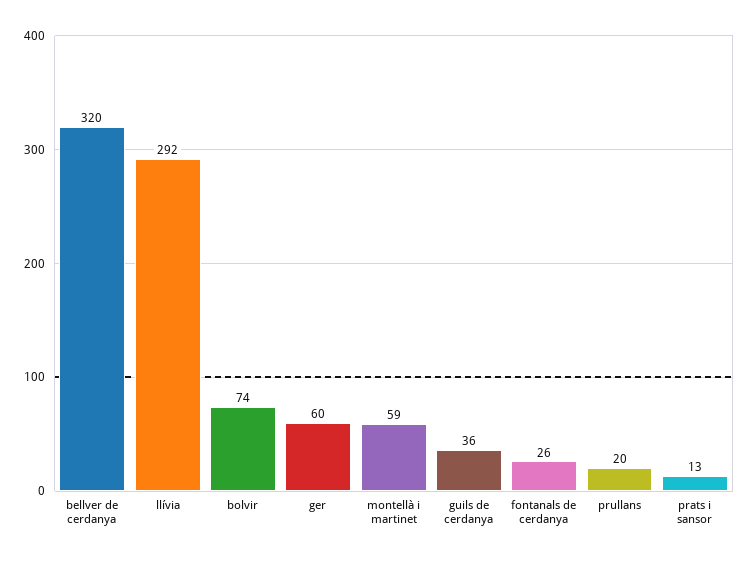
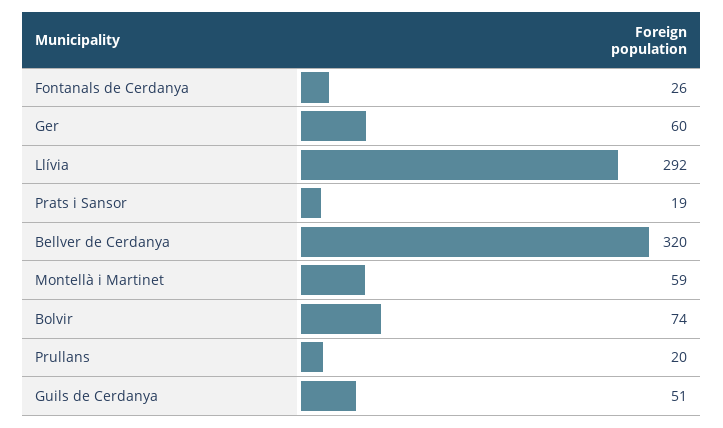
  {
    "bellver de cerdanya": 320,
    "llívia": 292,
    "bolvir": 74,
    "ger": 60,
    "montellà i martinet": 59,
-   "guils de cerdanya": 36,
+   "guils de cerdanya": 51,
    "fontanals de cerdanya": 26,
    "prullans": 20,
-   "prats i sansor": 13
+   "prats i sansor": 19
  }

